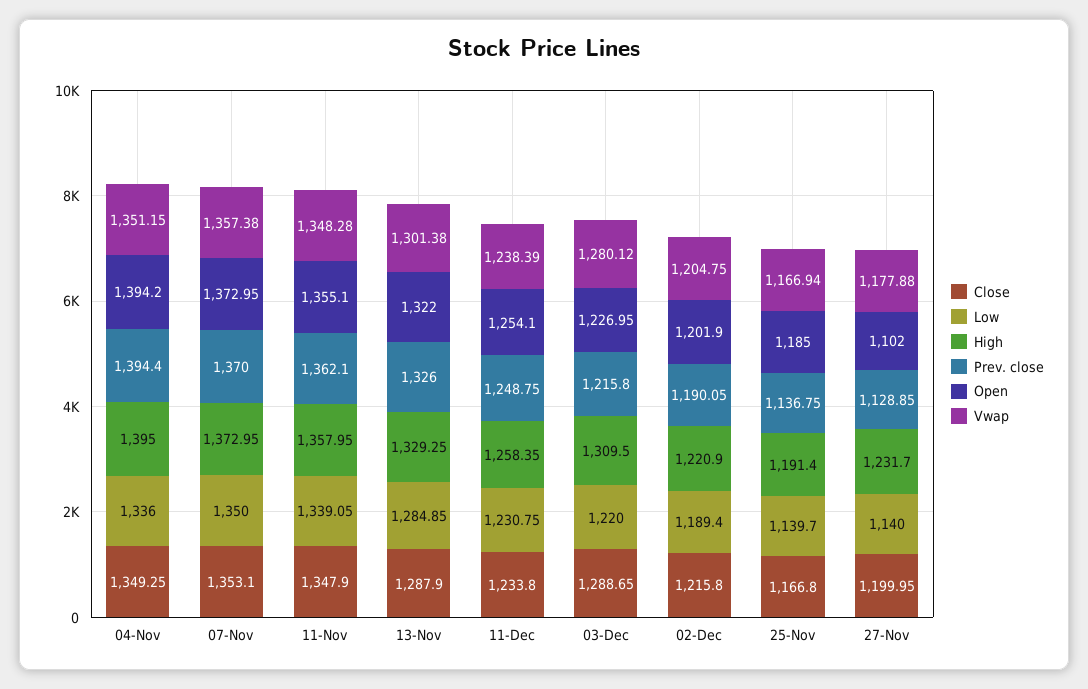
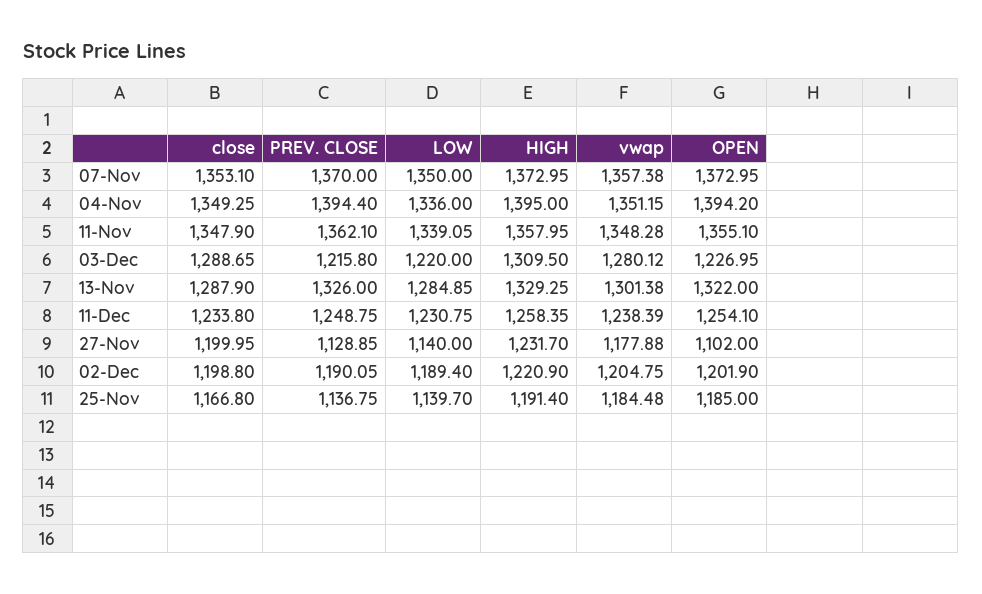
  {
    "Close": {
      "04-Nov": 1349.25,
      "07-Nov": 1353.1,
      "11-Nov": 1347.9,
      "13-Nov": 1287.9,
      "11-Dec": 1233.8,
      "03-Dec": 1288.65,
-     "02-Dec": 1215.8,
+     "02-Dec": 1198.8,
      "25-Nov": 1166.8,
      "27-Nov": 1199.95
    },
    "Low": {
      "04-Nov": 1336,
      "07-Nov": 1350,
      "11-Nov": 1339.05,
      "13-Nov": 1284.85,
      "11-Dec": 1230.75,
      "03-Dec": 1220,
      "02-Dec": 1189.4,
      "25-Nov": 1139.7,
      "27-Nov": 1140
    },
    "High": {
      "04-Nov": 1395,
      "07-Nov": 1372.95,
      "11-Nov": 1357.95,
      "13-Nov": 1329.25,
      "11-Dec": 1258.35,
      "03-Dec": 1309.5,
      "02-Dec": 1220.9,
      "25-Nov": 1191.4,
      "27-Nov": 1231.7
    },
    "Prev. close": {
      "04-Nov": 1394.4,
      "07-Nov": 1370,
      "11-Nov": 1362.1,
      "13-Nov": 1326,
      "11-Dec": 1248.75,
      "03-Dec": 1215.8,
      "02-Dec": 1190.05,
      "25-Nov": 1136.75,
      "27-Nov": 1128.85
    },
    "Open": {
      "04-Nov": 1394.2,
      "07-Nov": 1372.95,
      "11-Nov": 1355.1,
      "13-Nov": 1322,
      "11-Dec": 1254.1,
      "03-Dec": 1226.95,
      "02-Dec": 1201.9,
      "25-Nov": 1185,
      "27-Nov": 1102
    },
    "Vwap": {
      "04-Nov": 1351.15,
      "07-Nov": 1357.38,
      "11-Nov": 1348.28,
      "13-Nov": 1301.38,
      "11-Dec": 1238.39,
      "03-Dec": 1280.12,
      "02-Dec": 1204.75,
-     "25-Nov": 1166.94,
+     "25-Nov": 1184.48,
      "27-Nov": 1177.88
    }
  }

